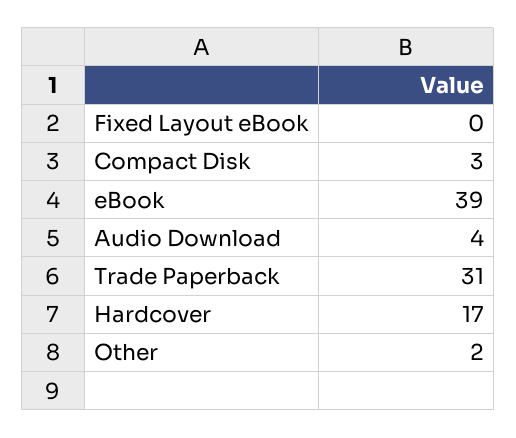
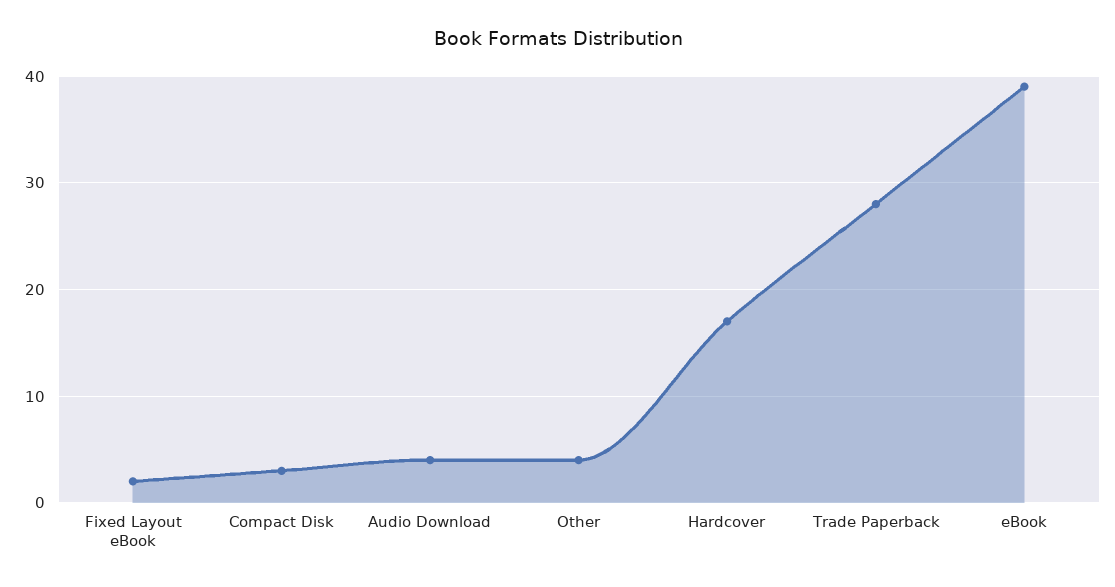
  {
-   "Fixed Layout eBook": 0,
+   "Fixed Layout eBook": 2,
    "Compact Disk": 3,
    "eBook": 39,
    "Audio Download": 4,
-   "Trade Paperback": 31,
+   "Trade Paperback": 28,
    "Hardcover": 17,
-   "Other": 2
+   "Other": 4
  }

